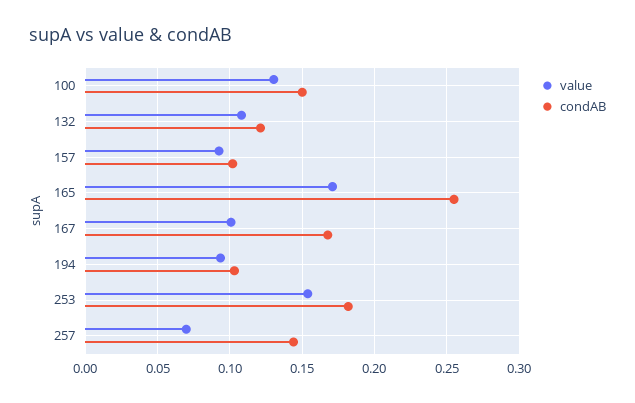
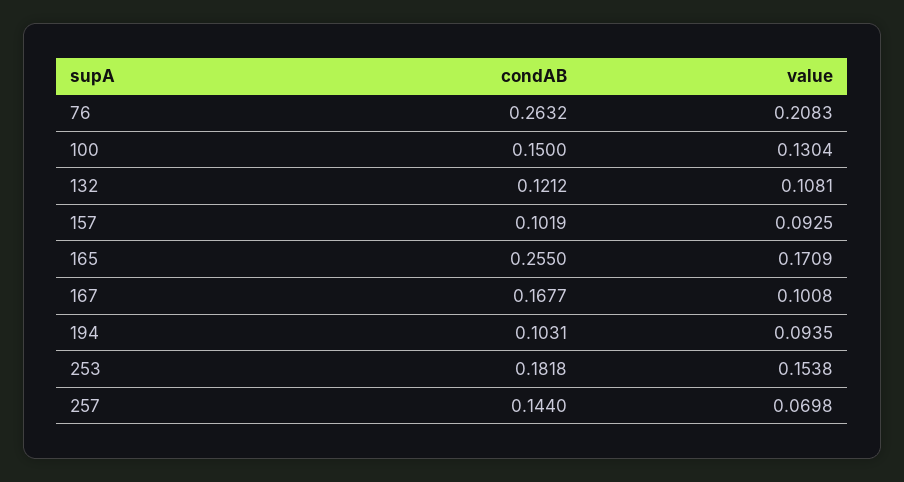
  {
    "value": {
      "100": 0.1304,
      "132": 0.1081,
      "157": 0.0925,
      "165": 0.1709,
      "167": 0.1008,
      "194": 0.0935,
      "253": 0.1538,
-     "257": 0.0698
+     "257": 0.0698,
+     "76": 0.2083
    },
    "condAB": {
      "100": 0.15,
      "132": 0.1212,
      "157": 0.1019,
      "165": 0.255,
      "167": 0.1677,
      "194": 0.1031,
      "253": 0.1818,
-     "257": 0.144
+     "257": 0.144,
+     "76": 0.2632
    }
  }

